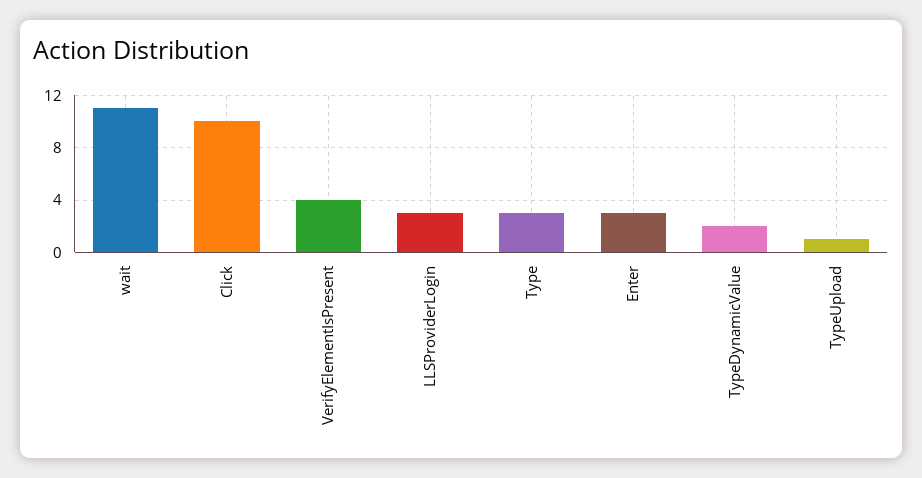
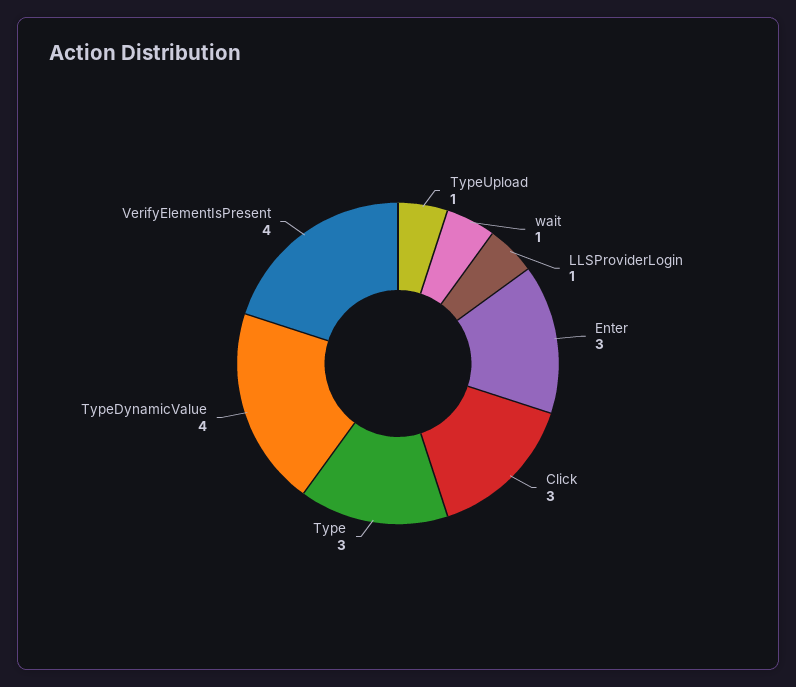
  {
-   "wait": 11,
+   "wait": 1,
-   "Click": 10,
+   "Click": 3,
    "VerifyElementIsPresent": 4,
-   "LLSProviderLogin": 3,
+   "LLSProviderLogin": 1,
    "Type": 3,
    "Enter": 3,
-   "TypeDynamicValue": 2,
+   "TypeDynamicValue": 4,
    "TypeUpload": 1
  }

